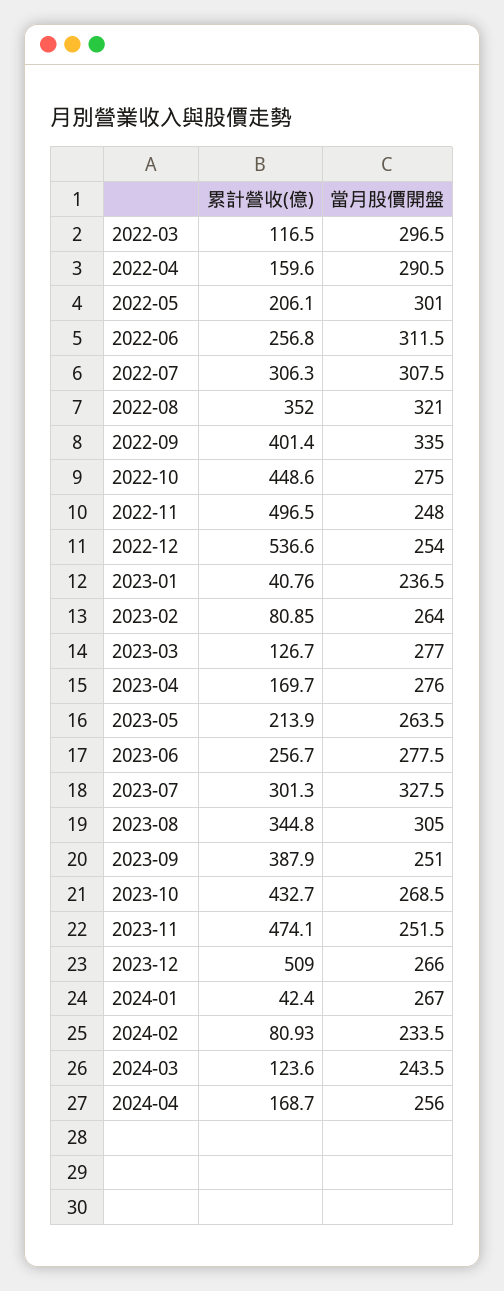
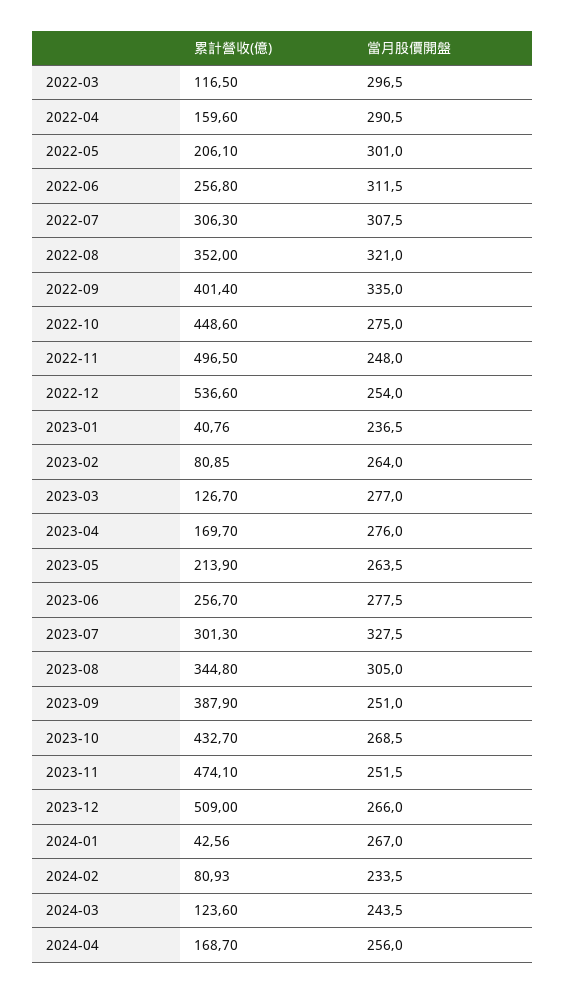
  {
    "累計營收(億)": {
      "2022-03": 116.5,
      "2022-04": 159.6,
      "2022-05": 206.1,
      "2022-06": 256.8,
      "2022-07": 306.3,
      "2022-08": 352,
      "2022-09": 401.4,
      "2022-10": 448.6,
      "2022-11": 496.5,
      "2022-12": 536.6,
      "2023-01": 40.76,
      "2023-02": 80.85,
      "2023-03": 126.7,
      "2023-04": 169.7,
      "2023-05": 213.9,
      "2023-06": 256.7,
      "2023-07": 301.3,
      "2023-08": 344.8,
      "2023-09": 387.9,
      "2023-10": 432.7,
      "2023-11": 474.1,
      "2023-12": 509,
-     "2024-01": 42.4,
+     "2024-01": 42.56,
      "2024-02": 80.93,
      "2024-03": 123.6,
      "2024-04": 168.7
    },
    "當月股價開盤": {
      "2022-03": 296.5,
      "2022-04": 290.5,
      "2022-05": 301,
      "2022-06": 311.5,
      "2022-07": 307.5,
      "2022-08": 321,
      "2022-09": 335,
      "2022-10": 275,
      "2022-11": 248,
      "2022-12": 254,
      "2023-01": 236.5,
      "2023-02": 264,
      "2023-03": 277,
      "2023-04": 276,
      "2023-05": 263.5,
      "2023-06": 277.5,
      "2023-07": 327.5,
      "2023-08": 305,
      "2023-09": 251,
      "2023-10": 268.5,
      "2023-11": 251.5,
      "2023-12": 266,
      "2024-01": 267,
      "2024-02": 233.5,
      "2024-03": 243.5,
      "2024-04": 256
    }
  }

